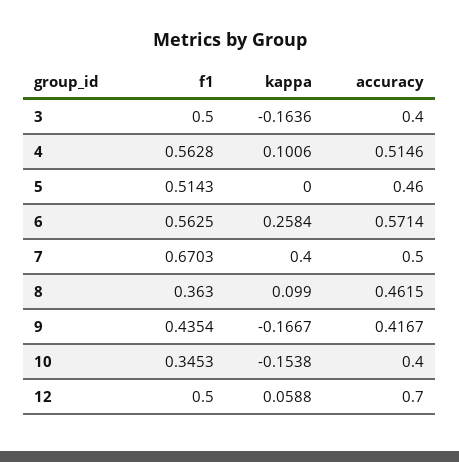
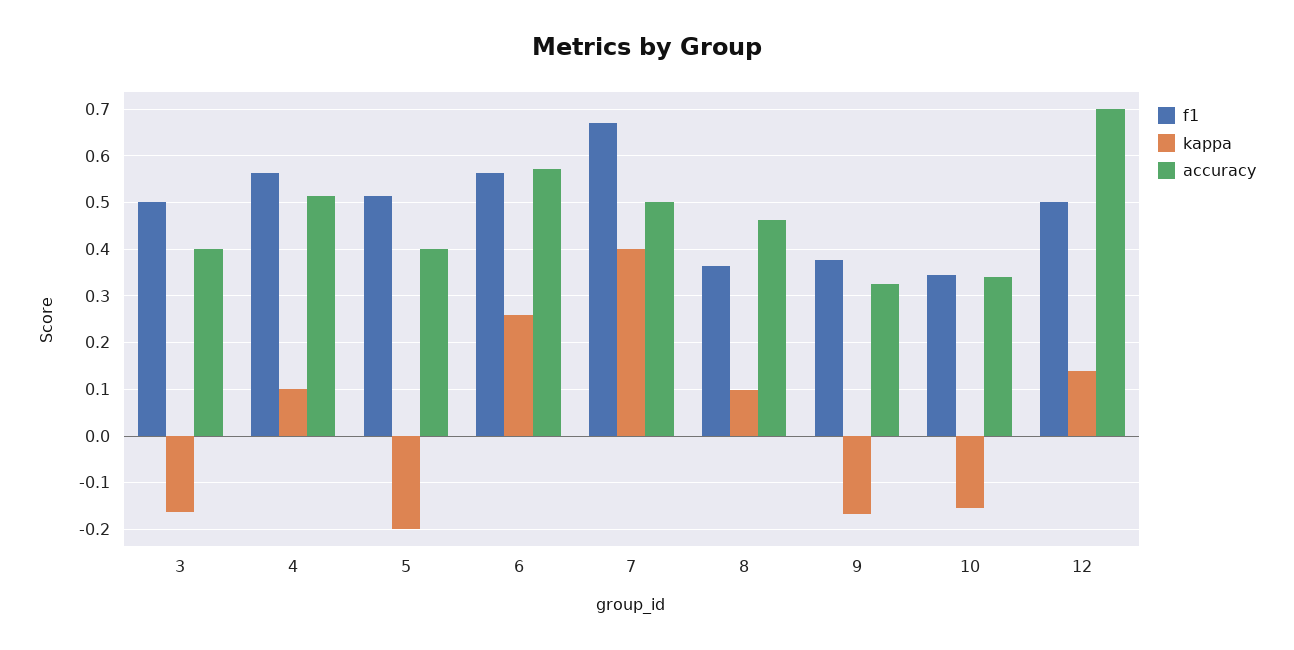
  {
    "f1": {
      "3": 0.5,
      "4": 0.5628,
      "5": 0.5143,
      "6": 0.5625,
      "7": 0.6703,
      "8": 0.363,
-     "9": 0.4354,
+     "9": 0.38,
      "10": 0.3453,
      "12": 0.5
    },
    "kappa": {
      "3": -0.1636,
      "4": 0.1006,
-     "5": 0,
+     "5": -0.2,
      "6": 0.2584,
      "7": 0.4,
      "8": 0.099,
      "9": -0.1667,
      "10": -0.1538,
-     "12": 0.0588
+     "12": 0.14
    },
    "accuracy": {
      "3": 0.4,
      "4": 0.5146,
-     "5": 0.46,
+     "5": 0.4,
      "6": 0.5714,
      "7": 0.5,
      "8": 0.4615,
-     "9": 0.4167,
+     "9": 0.32,
-     "10": 0.4,
+     "10": 0.34,
      "12": 0.7
    }
  }

